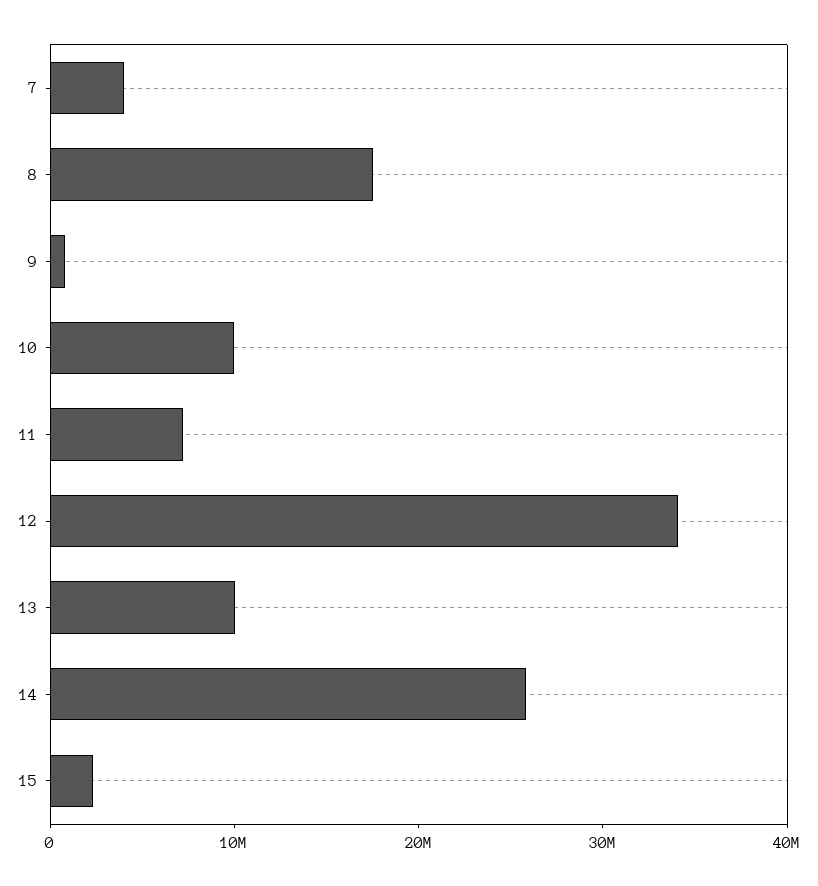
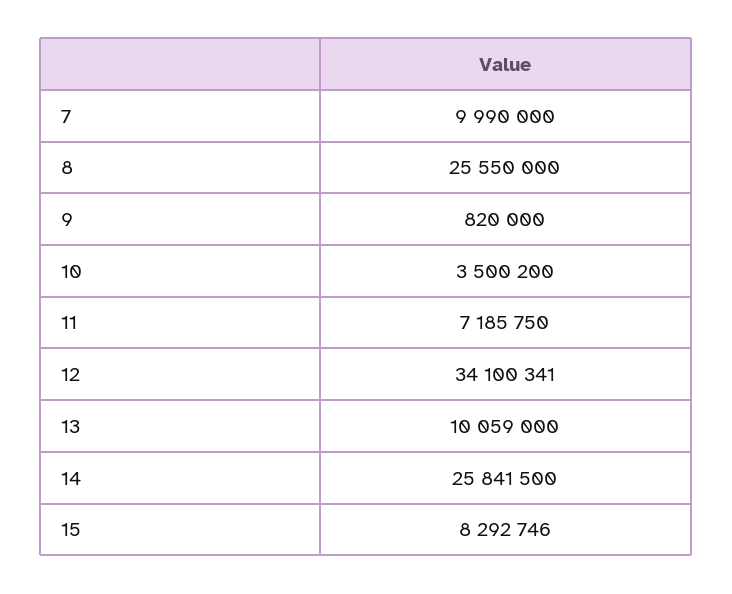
  {
-   "7": 4000000,
+   "7": 9990000,
-   "8": 18000000,
+   "8": 25550000,
    "9": 820000,
-   "10": 10000000,
+   "10": 3500200,
    "11": 7185750,
    "12": 34100341,
    "13": 10059000,
    "14": 25841500,
-   "15": 2000000
+   "15": 8292746
  }

